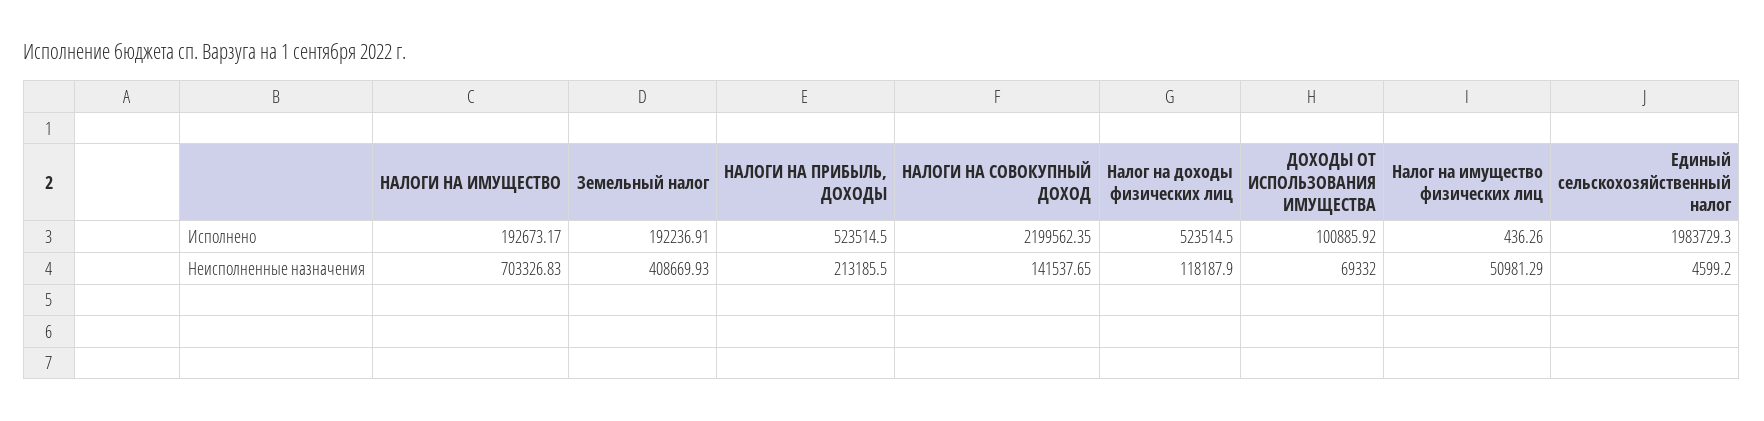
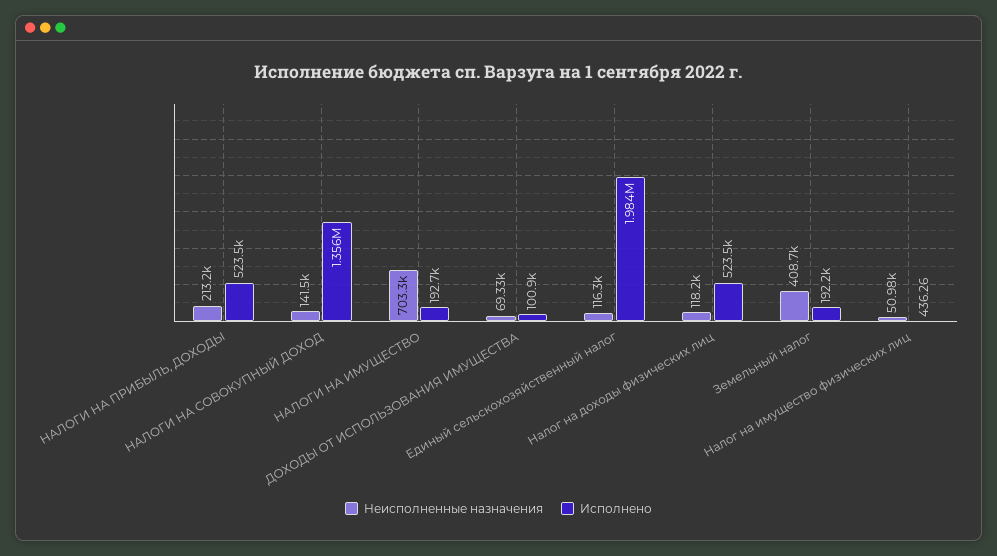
  {
    "Исполнено": {
      "НАЛОГИ НА ИМУЩЕСТВО": 192673.17,
      "Земельный налог": 192236.91,
      "НАЛОГИ НА ПРИБЫЛЬ, ДОХОДЫ": 523514.5,
-     "НАЛОГИ НА СОВОКУПНЫЙ ДОХОД": 2199562.35,
+     "НАЛОГИ НА СОВОКУПНЫЙ ДОХОД": 1356000,
      "Налог на доходы физических лиц": 523514.5,
      "ДОХОДЫ ОТ ИСПОЛЬЗОВАНИЯ ИМУЩЕСТВА": 100885.92,
      "Налог на имущество физических лиц": 436.26,
      "Единый сельскохозяйственный налог": 1983729.3
    },
    "Неисполненные назначения": {
      "НАЛОГИ НА ИМУЩЕСТВО": 703326.83,
      "Земельный налог": 408669.93,
      "НАЛОГИ НА ПРИБЫЛЬ, ДОХОДЫ": 213185.5,
      "НАЛОГИ НА СОВОКУПНЫЙ ДОХОД": 141537.65,
      "Налог на доходы физических лиц": 118187.9,
      "ДОХОДЫ ОТ ИСПОЛЬЗОВАНИЯ ИМУЩЕСТВА": 69332,
      "Налог на имущество физических лиц": 50981.29,
-     "Единый сельскохозяйственный налог": 4599.2
+     "Единый сельскохозяйственный налог": 116300
    }
  }

